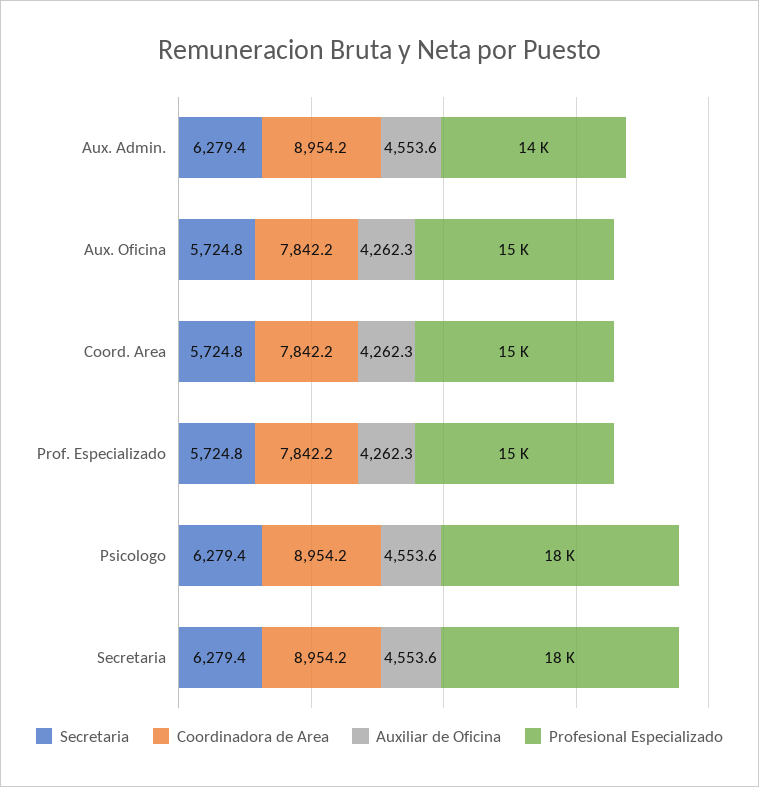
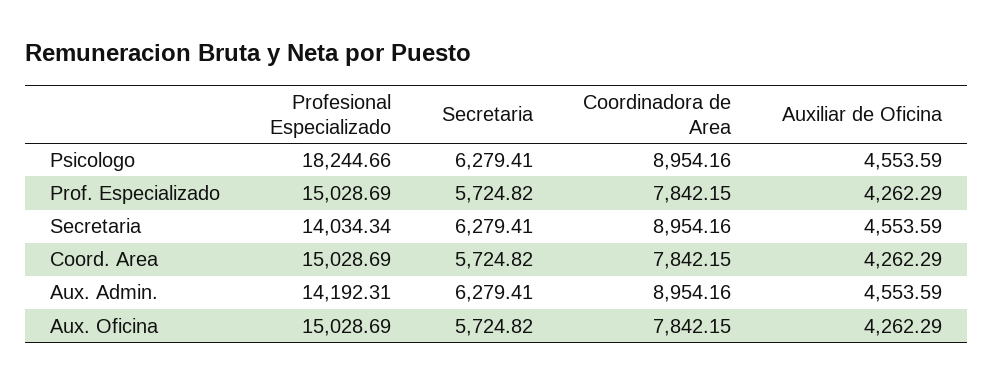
  {
    "Secretaria": {
      "Aux. Admin.": 6279.41,
      "Aux. Oficina": 5724.82,
      "Coord. Area": 5724.82,
      "Prof. Especializado": 5724.82,
      "Psicologo": 6279.41,
      "Secretaria": 6279.41
    },
    "Coordinadora de Area": {
      "Aux. Admin.": 8954.16,
      "Aux. Oficina": 7842.15,
      "Coord. Area": 7842.15,
      "Prof. Especializado": 7842.15,
      "Psicologo": 8954.16,
      "Secretaria": 8954.16
    },
    "Auxiliar de Oficina": {
      "Aux. Admin.": 4553.59,
      "Aux. Oficina": 4262.29,
      "Coord. Area": 4262.29,
      "Prof. Especializado": 4262.29,
      "Psicologo": 4553.59,
      "Secretaria": 4553.59
    },
    "Profesional Especializado": {
      "Aux. Admin.": 14192.31,
      "Aux. Oficina": 15028.69,
      "Coord. Area": 15028.69,
      "Prof. Especializado": 15028.69,
      "Psicologo": 18244.66,
-     "Secretaria": 18000
+     "Secretaria": 14034.34
    }
  }

